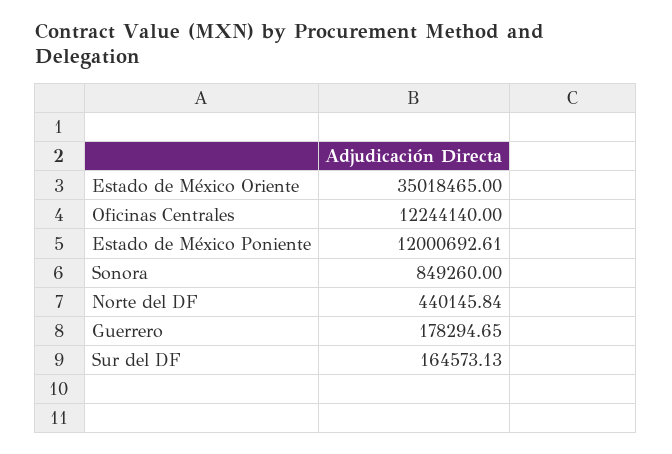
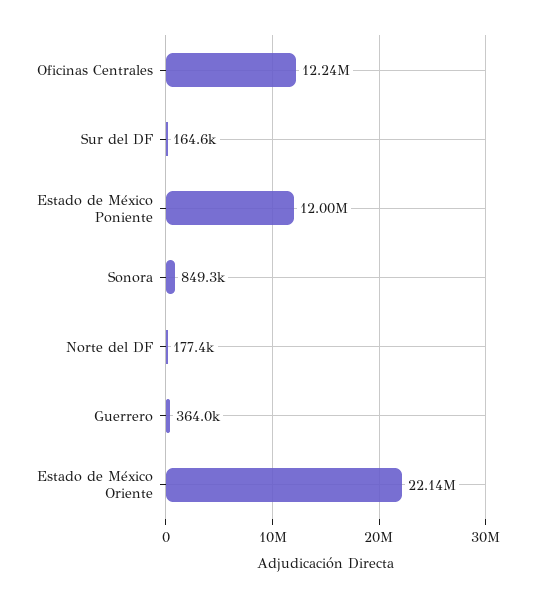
  {
-   "Estado de México Oriente": 35018465,
+   "Estado de México Oriente": 22140000,
    "Oficinas Centrales": 12244140,
    "Estado de México Poniente": 12000692.61,
    "Sonora": 849260,
-   "Norte del DF": 440145.84,
+   "Norte del DF": 177400,
-   "Guerrero": 178294.65,
+   "Guerrero": 364000,
    "Sur del DF": 164573.13
  }

